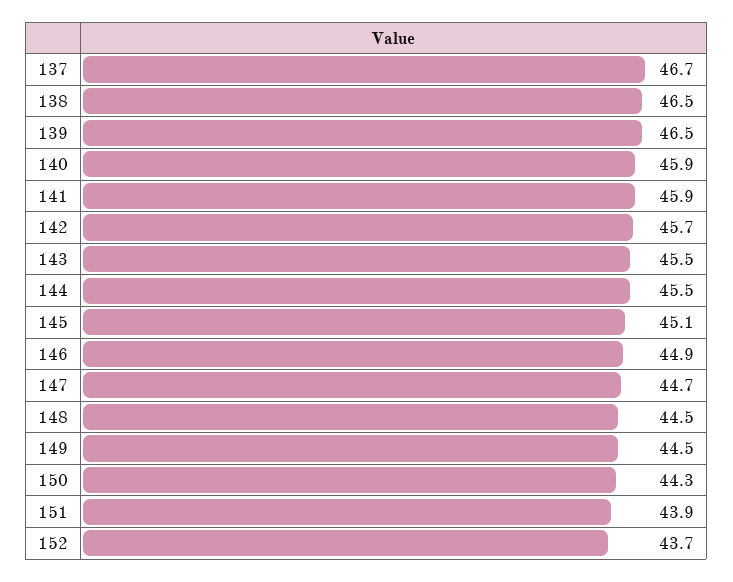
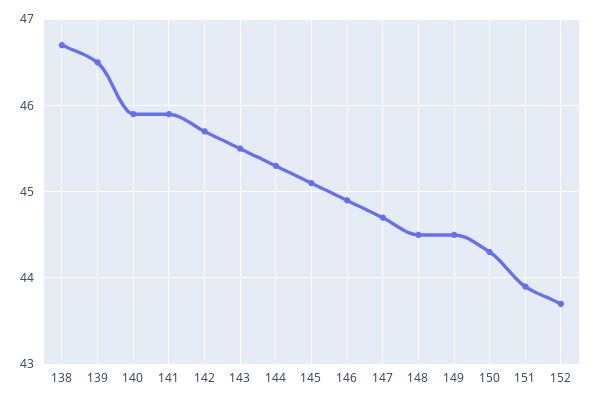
  {
-   "137": 46.7,
-   "138": 46.5,
+   "138": 46.7,
    "139": 46.5,
    "140": 45.9,
    "141": 45.9,
    "142": 45.7,
    "143": 45.5,
-   "144": 45.5,
+   "144": 45.3,
    "145": 45.1,
    "146": 44.9,
    "147": 44.7,
    "148": 44.5,
    "149": 44.5,
    "150": 44.3,
    "151": 43.9,
    "152": 43.7
  }

